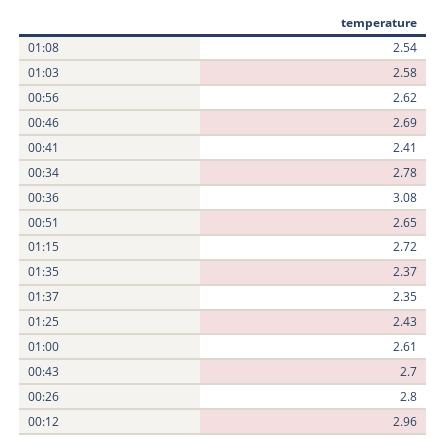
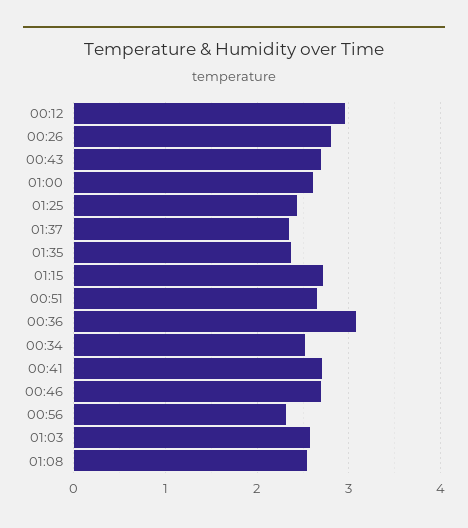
  {
    "01:08": 2.54,
    "01:03": 2.58,
-   "00:56": 2.62,
+   "00:56": 2.3,
    "00:46": 2.69,
-   "00:41": 2.41,
+   "00:41": 2.7,
-   "00:34": 2.78,
+   "00:34": 2.5,
    "00:36": 3.08,
    "00:51": 2.65,
    "01:15": 2.72,
    "01:35": 2.37,
    "01:37": 2.35,
    "01:25": 2.43,
    "01:00": 2.61,
    "00:43": 2.7,
    "00:26": 2.8,
    "00:12": 2.96
  }

